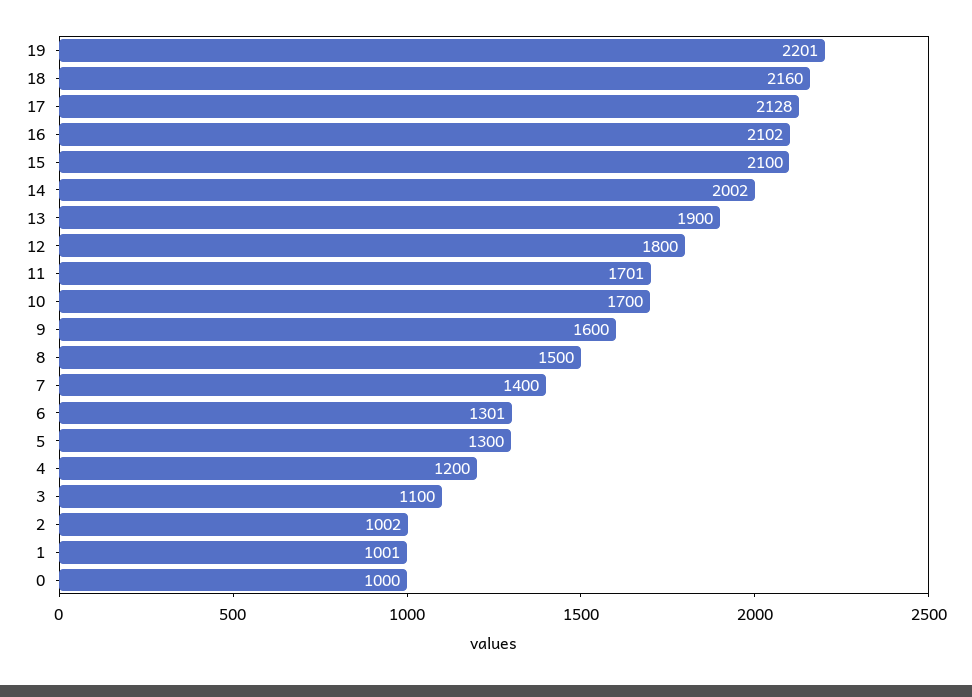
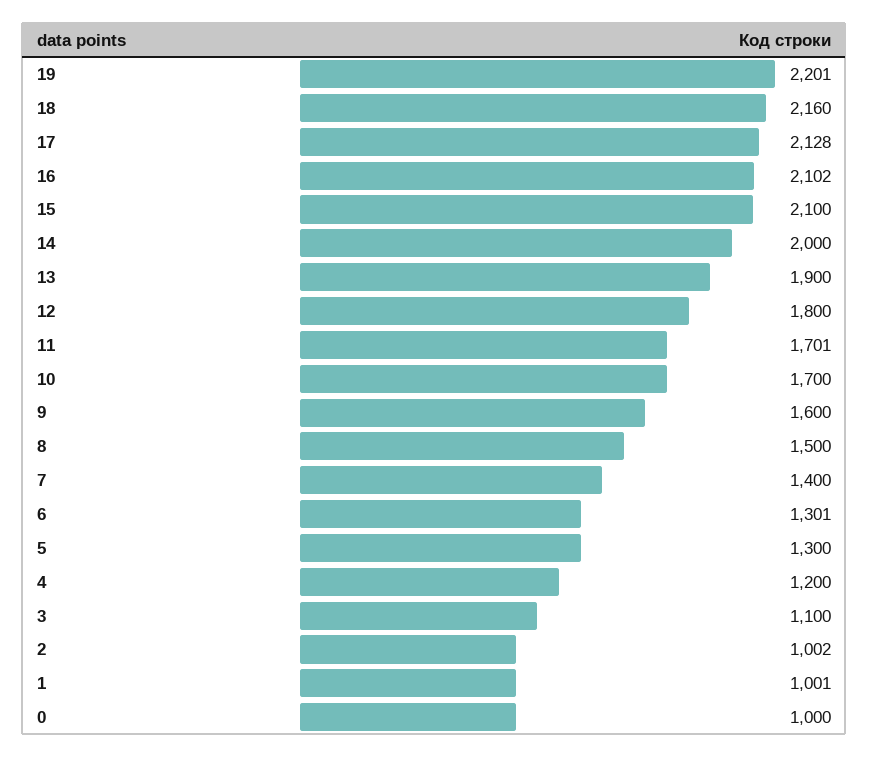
  {
    "19": 2201,
    "18": 2160,
    "17": 2128,
    "16": 2102,
    "15": 2100,
-   "14": 2002,
+   "14": 2000,
    "13": 1900,
    "12": 1800,
    "11": 1701,
    "10": 1700,
    "9": 1600,
    "8": 1500,
    "7": 1400,
    "6": 1301,
    "5": 1300,
    "4": 1200,
    "3": 1100,
    "2": 1002,
    "1": 1001,
    "0": 1000
  }

